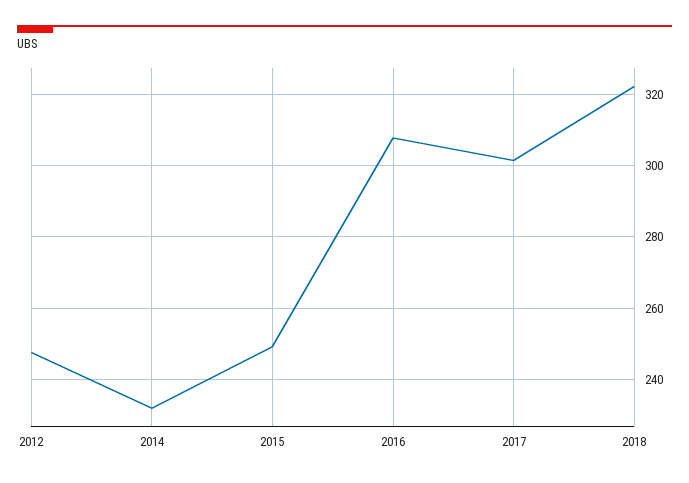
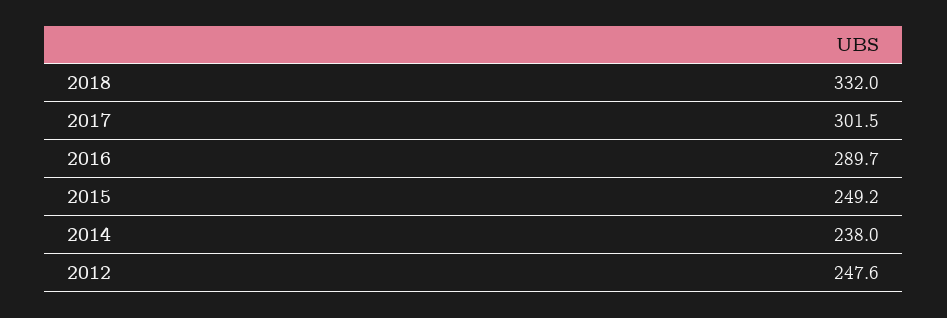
  {
    "2012": 247.6,
-   "2014": 232,
+   "2014": 238,
    "2015": 249.2,
-   "2016": 308,
+   "2016": 289.7,
    "2017": 301.5,
-   "2018": 322
+   "2018": 332
  }

